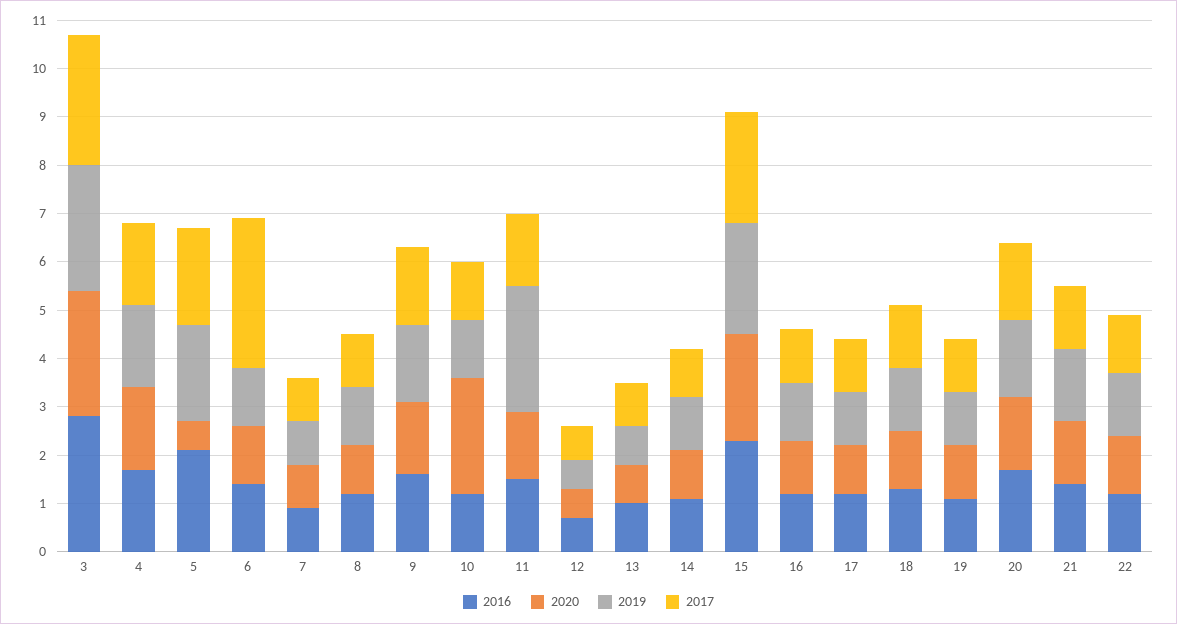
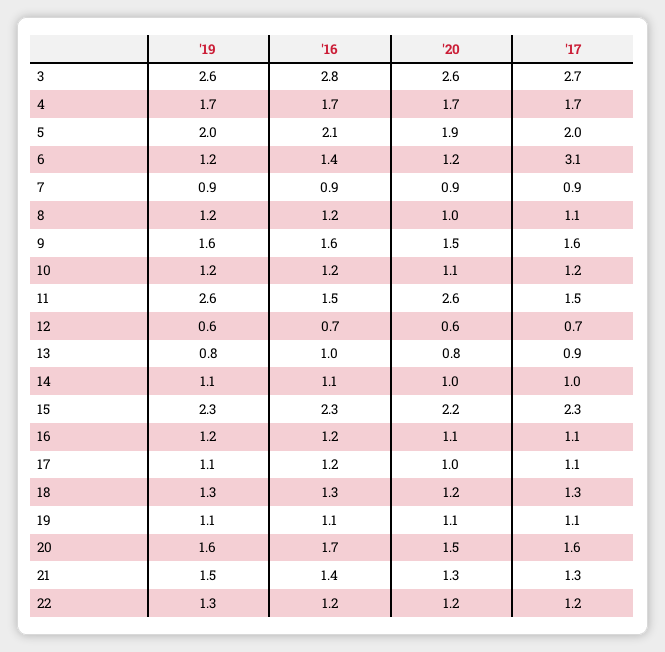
  {
    "2016": {
      "3": 2.8,
      "4": 1.7,
      "5": 2.1,
      "6": 1.4,
      "7": 0.9,
      "8": 1.2,
      "9": 1.6,
      "10": 1.2,
      "11": 1.5,
      "12": 0.7,
      "13": 1,
      "14": 1.1,
      "15": 2.3,
      "16": 1.2,
      "17": 1.2,
      "18": 1.3,
      "19": 1.1,
      "20": 1.7,
      "21": 1.4,
      "22": 1.2
    },
    "2020": {
      "3": 2.6,
      "4": 1.7,
-     "5": 0.5,
+     "5": 1.9,
      "6": 1.2,
      "7": 0.9,
      "8": 1,
      "9": 1.5,
-     "10": 2.5,
+     "10": 1.1,
-     "11": 1.5,
+     "11": 2.6,
      "12": 0.6,
      "13": 0.8,
      "14": 1,
      "15": 2.2,
      "16": 1.1,
      "17": 1,
      "18": 1.2,
      "19": 1.1,
      "20": 1.5,
      "21": 1.3,
      "22": 1.2
    },
    "2019": {
      "3": 2.6,
      "4": 1.7,
      "5": 2,
      "6": 1.2,
      "7": 0.9,
      "8": 1.2,
      "9": 1.6,
      "10": 1.2,
      "11": 2.6,
      "12": 0.6,
      "13": 0.8,
      "14": 1.1,
      "15": 2.3,
      "16": 1.2,
      "17": 1.1,
      "18": 1.3,
      "19": 1.1,
      "20": 1.6,
      "21": 1.5,
      "22": 1.3
    },
    "2017": {
      "3": 2.7,
      "4": 1.7,
      "5": 2,
      "6": 3.1,
      "7": 0.9,
      "8": 1.1,
      "9": 1.6,
      "10": 1.2,
      "11": 1.5,
      "12": 0.7,
      "13": 0.9,
      "14": 1,
      "15": 2.3,
      "16": 1.1,
      "17": 1.1,
      "18": 1.3,
      "19": 1.1,
      "20": 1.6,
      "21": 1.3,
      "22": 1.2
    }
  }

